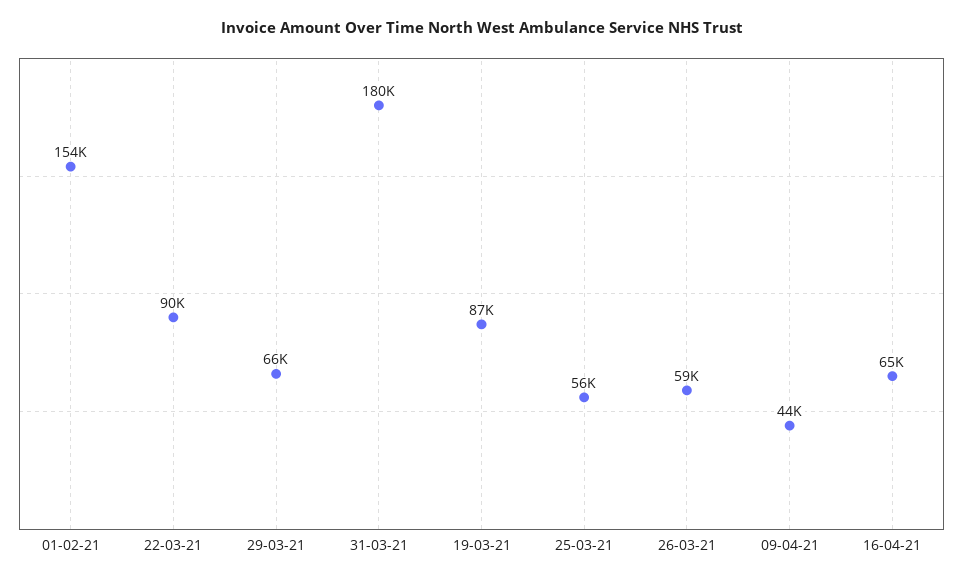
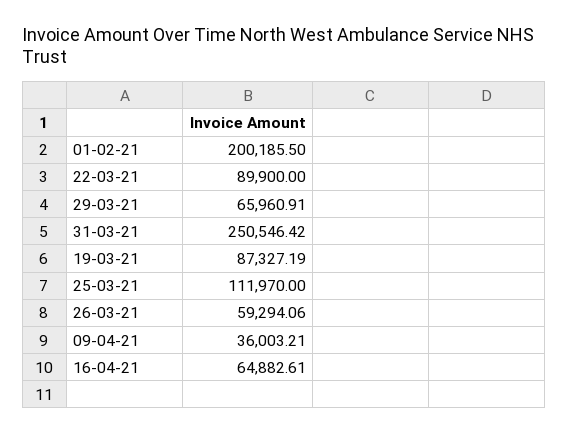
  {
-   "01-02-21": 154000,
+   "01-02-21": 200185.5,
    "22-03-21": 89900,
    "29-03-21": 65960.91,
-   "31-03-21": 180000,
+   "31-03-21": 250546.42,
    "19-03-21": 87327.19,
-   "25-03-21": 56000,
+   "25-03-21": 111970,
    "26-03-21": 59294.06,
-   "09-04-21": 44000,
+   "09-04-21": 36003.21,
    "16-04-21": 64882.61
  }

